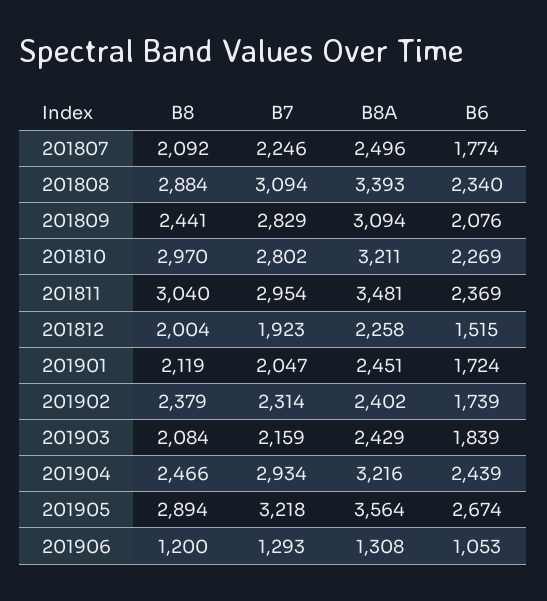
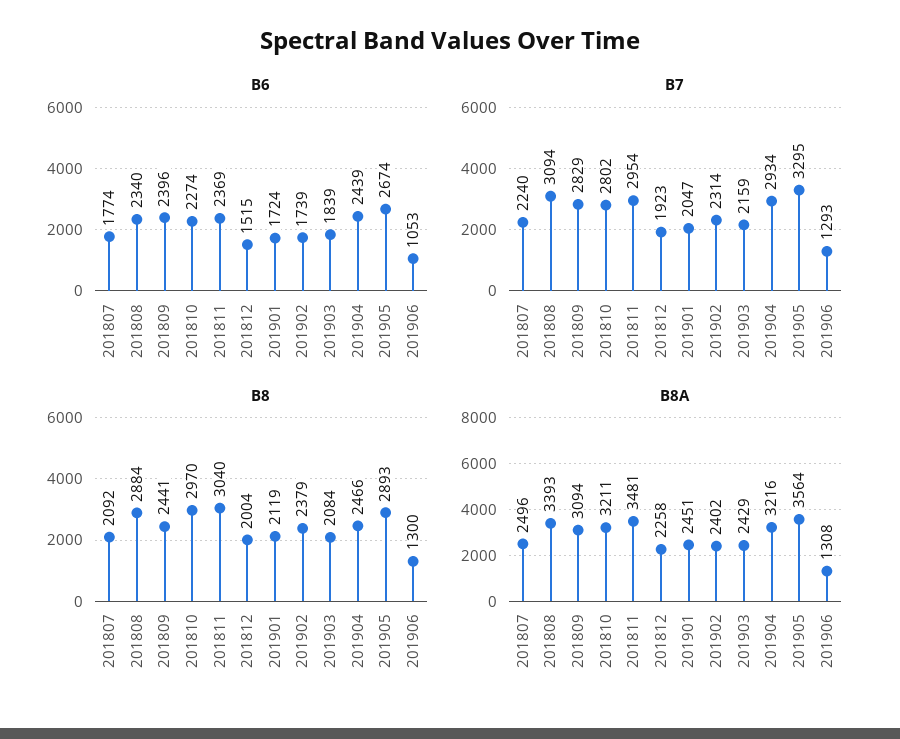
  {
    "B8": {
      "201807": 2092,
      "201808": 2884,
      "201809": 2441,
      "201810": 2970,
      "201811": 3040,
      "201812": 2004,
      "201901": 2119,
      "201902": 2379,
      "201903": 2084,
      "201904": 2466,
-     "201905": 2894,
+     "201905": 2893,
-     "201906": 1200
+     "201906": 1300
    },
    "B7": {
-     "201807": 2246,
+     "201807": 2240,
      "201808": 3094,
      "201809": 2829,
      "201810": 2802,
      "201811": 2954,
      "201812": 1923,
      "201901": 2047,
      "201902": 2314,
      "201903": 2159,
      "201904": 2934,
-     "201905": 3218,
+     "201905": 3295,
      "201906": 1293
    },
    "B8A": {
      "201807": 2496,
      "201808": 3393,
      "201809": 3094,
      "201810": 3211,
      "201811": 3481,
      "201812": 2258,
      "201901": 2451,
      "201902": 2402,
      "201903": 2429,
      "201904": 3216,
      "201905": 3564,
      "201906": 1308
    },
    "B6": {
      "201807": 1774,
      "201808": 2340,
-     "201809": 2076,
+     "201809": 2396,
-     "201810": 2269,
+     "201810": 2274,
      "201811": 2369,
      "201812": 1515,
      "201901": 1724,
      "201902": 1739,
      "201903": 1839,
      "201904": 2439,
      "201905": 2674,
      "201906": 1053
    }
  }

